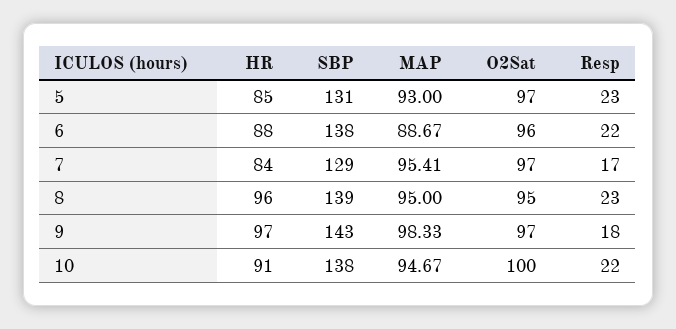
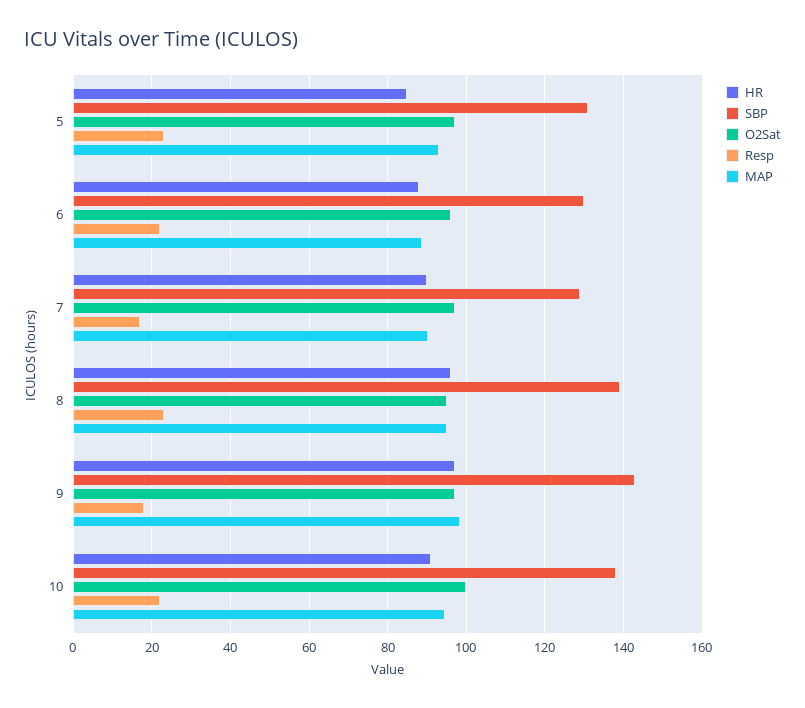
  {
    "HR": {
      "5": 85,
      "6": 88,
-     "7": 84,
+     "7": 90,
      "8": 96,
      "9": 97,
      "10": 91
    },
    "SBP": {
      "5": 131,
-     "6": 138,
+     "6": 130,
      "7": 129,
      "8": 139,
      "9": 143,
      "10": 138
    },
    "MAP": {
      "5": 93,
      "6": 88.67,
-     "7": 95.41,
+     "7": 90,
      "8": 95,
      "9": 98.33,
      "10": 94.67
    },
    "O2Sat": {
      "5": 97,
      "6": 96,
      "7": 97,
      "8": 95,
      "9": 97,
      "10": 100
    },
    "Resp": {
      "5": 23,
      "6": 22,
      "7": 17,
      "8": 23,
      "9": 18,
      "10": 22
    }
  }

